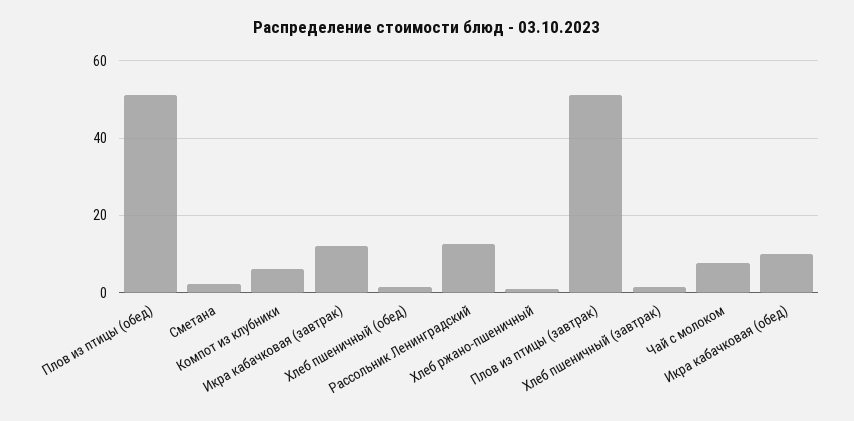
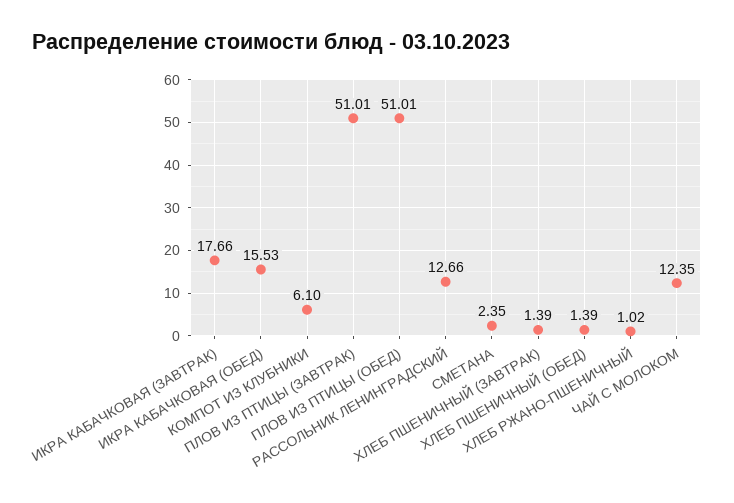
  {
    "Плов из птицы (обед)": 51.01,
    "Сметана": 2.35,
    "Компот из клубники": 6.1,
-   "Икра кабачковая (завтрак)": 12,
+   "Икра кабачковая (завтрак)": 17.66,
    "Хлеб пшеничный (обед)": 1.39,
    "Рассольник Ленинградский": 12.66,
    "Хлеб ржано-пшеничный": 1.02,
    "Плов из птицы (завтрак)": 51.01,
    "Хлеб пшеничный (завтрак)": 1.39,
-   "Чай с молоком": 8,
+   "Чай с молоком": 12.35,
-   "Икра кабачковая (обед)": 10
+   "Икра кабачковая (обед)": 15.53
  }

